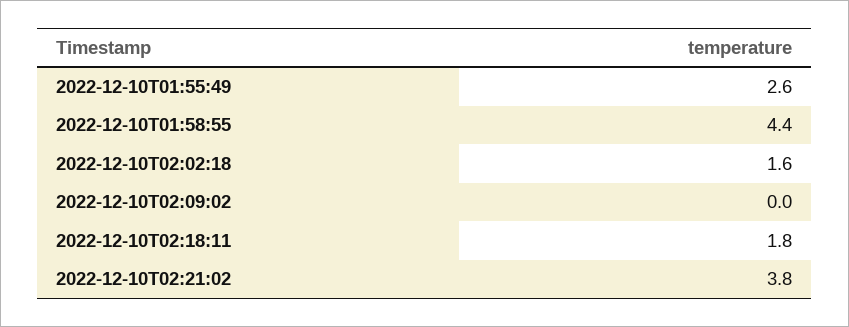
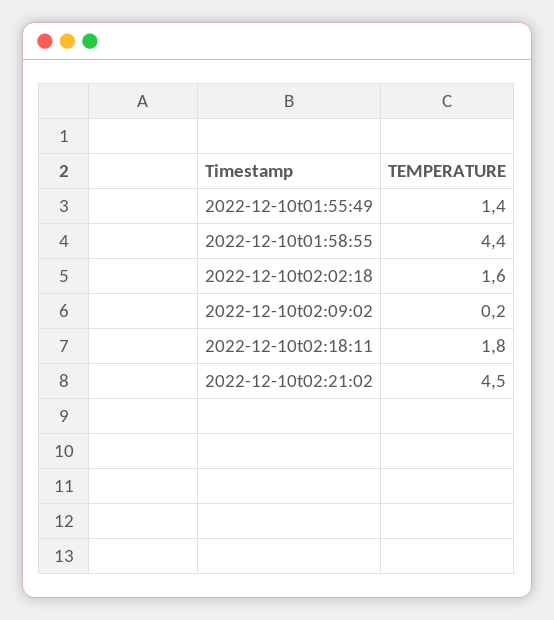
  {
-   "2022-12-10T01:55:49": 2.6,
+   "2022-12-10T01:55:49": 1.4,
    "2022-12-10T01:58:55": 4.4,
    "2022-12-10T02:02:18": 1.6,
-   "2022-12-10T02:09:02": 0,
+   "2022-12-10T02:09:02": 0.2,
    "2022-12-10T02:18:11": 1.8,
-   "2022-12-10T02:21:02": 3.8
+   "2022-12-10T02:21:02": 4.5
  }

